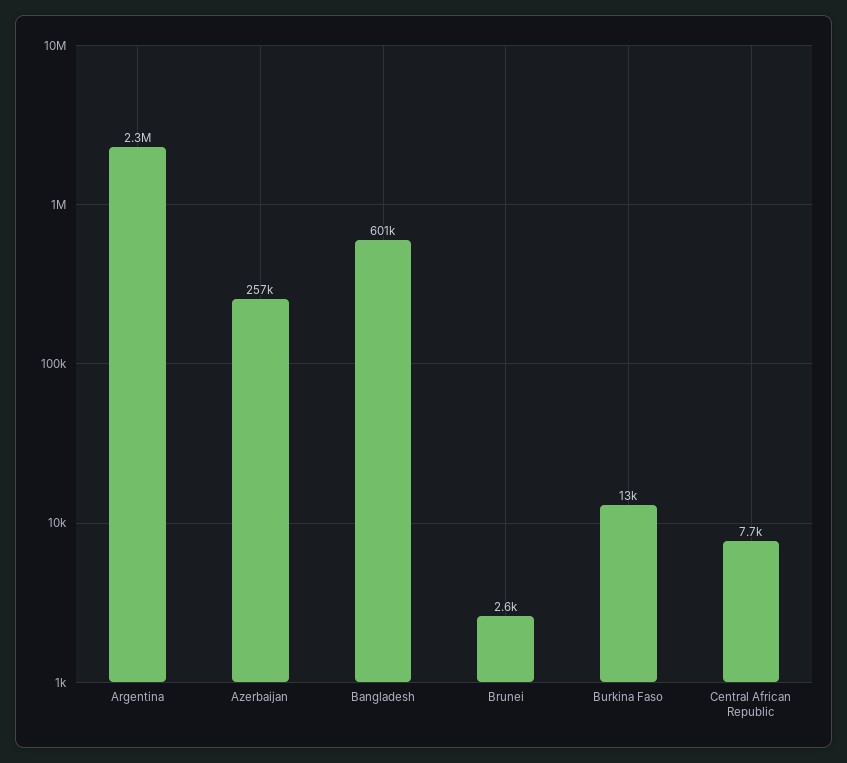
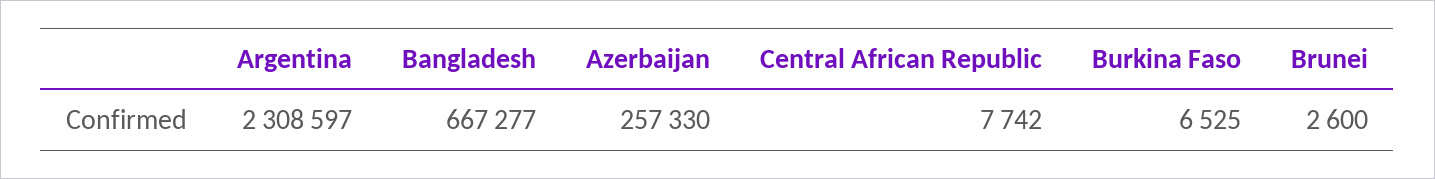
  {
    "Argentina": 2308597,
    "Azerbaijan": 257330,
-   "Bangladesh": 601000,
+   "Bangladesh": 667277,
    "Brunei": 2600,
-   "Burkina Faso": 13000,
+   "Burkina Faso": 6525,
    "Central African Republic": 7742
  }

